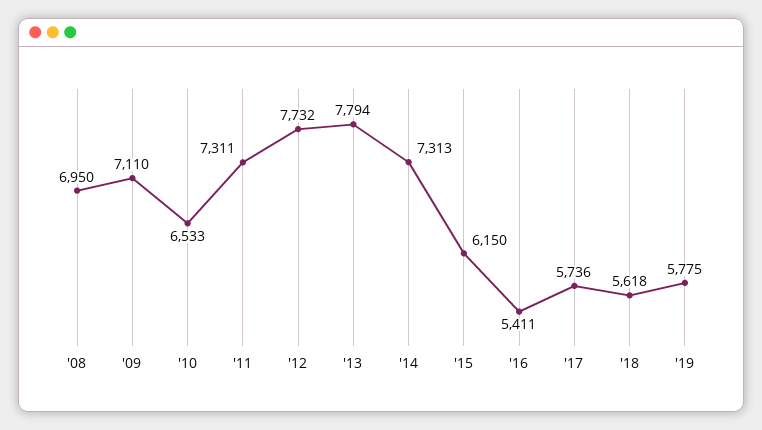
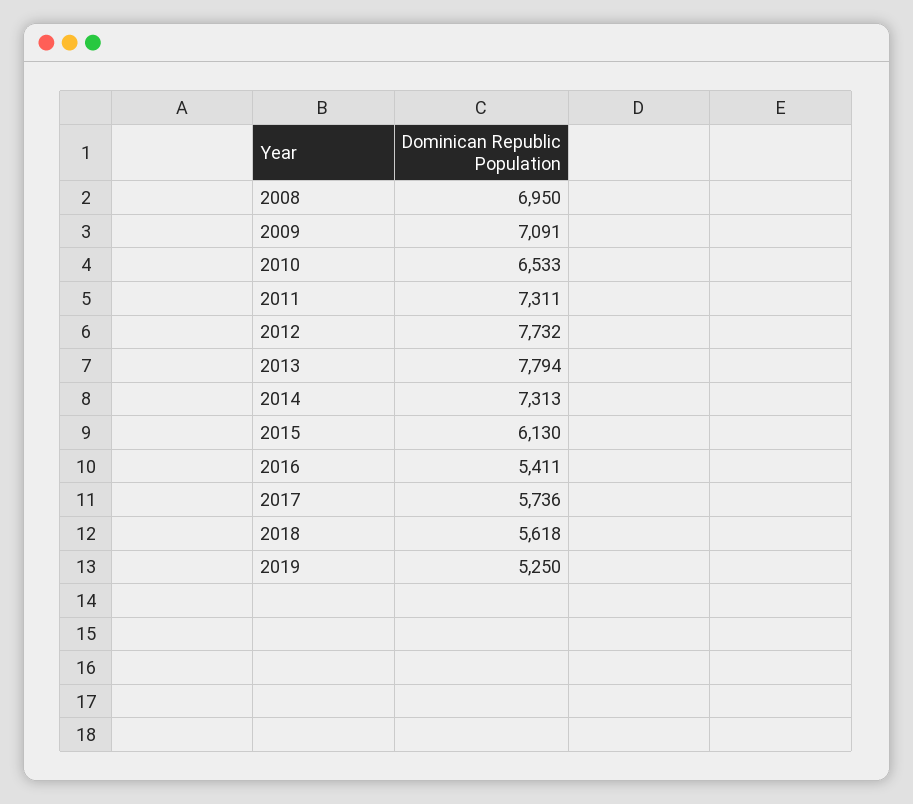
  {
    "'08": 6950,
-   "'09": 7110,
+   "'09": 7091,
    "'10": 6533,
    "'11": 7311,
    "'12": 7732,
    "'13": 7794,
    "'14": 7313,
-   "'15": 6150,
+   "'15": 6130,
    "'16": 5411,
    "'17": 5736,
    "'18": 5618,
-   "'19": 5775
+   "'19": 5250
  }

